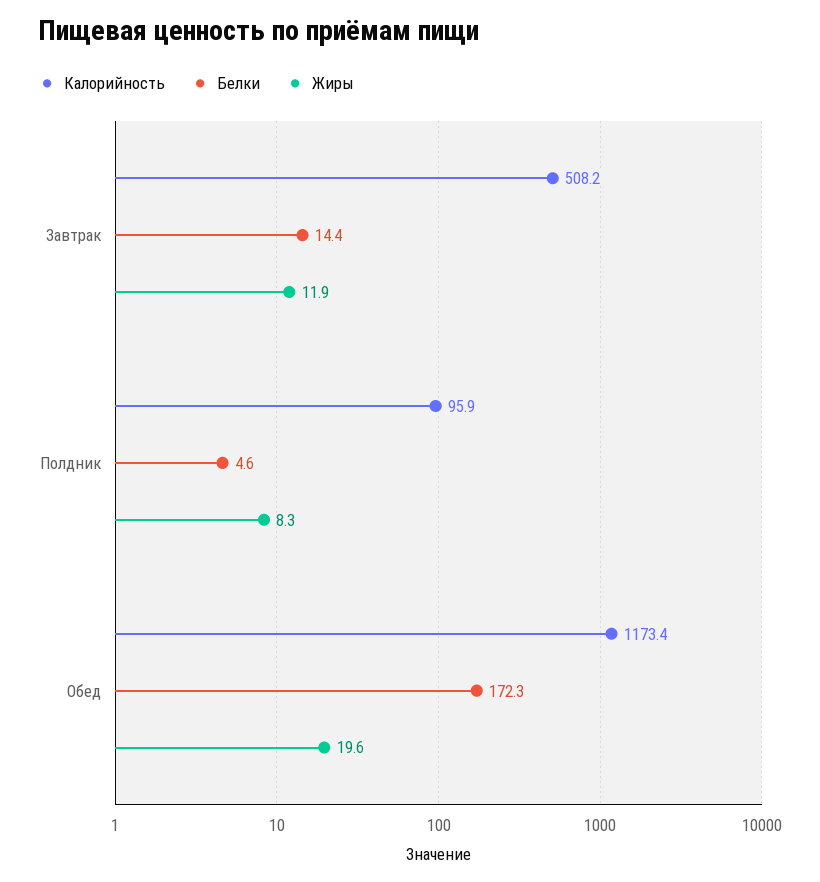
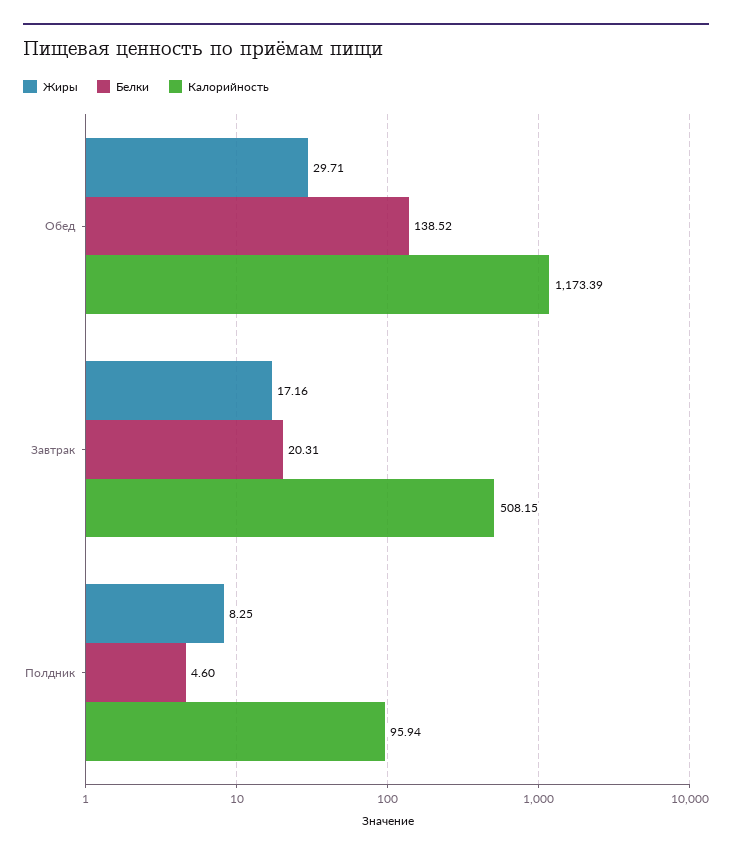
  {
    "Калорийность": {
      "Завтрак": 508.15,
      "Полдник": 95.94,
      "Обед": 1173.39
    },
    "Белки": {
-     "Завтрак": 14.4,
+     "Завтрак": 20.31,
      "Полдник": 4.6,
-     "Обед": 172.3
+     "Обед": 138.52
    },
    "Жиры": {
-     "Завтрак": 11.9,
+     "Завтрак": 17.16,
      "Полдник": 8.25,
-     "Обед": 19.6
+     "Обед": 29.71
    }
  }

